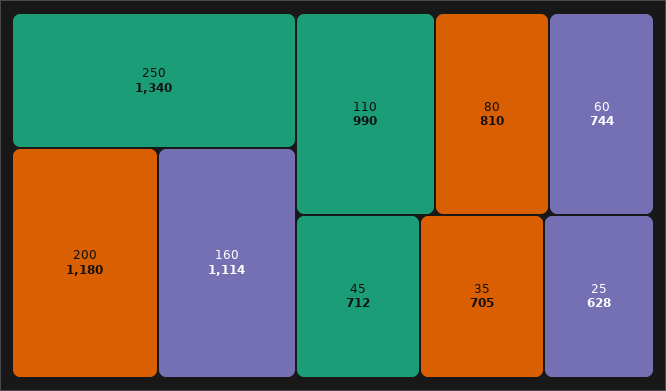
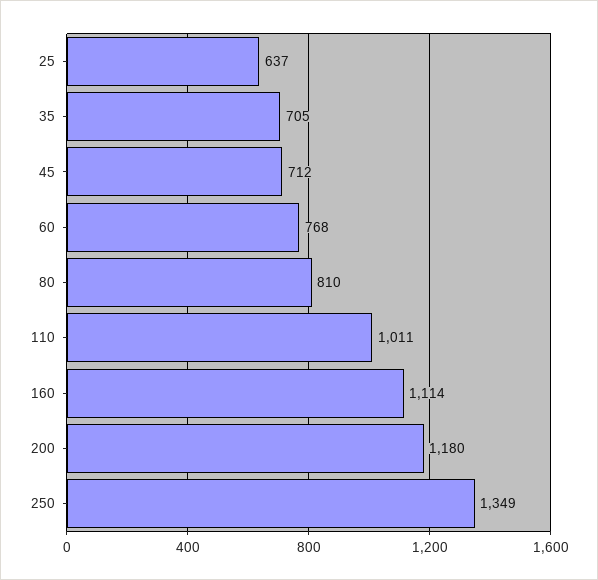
  {
-   "250": 1340,
+   "250": 1349,
    "200": 1180,
    "160": 1114,
-   "110": 990,
+   "110": 1011,
    "80": 810,
-   "60": 744,
+   "60": 768,
    "45": 712,
    "35": 705,
-   "25": 628
+   "25": 637
  }

